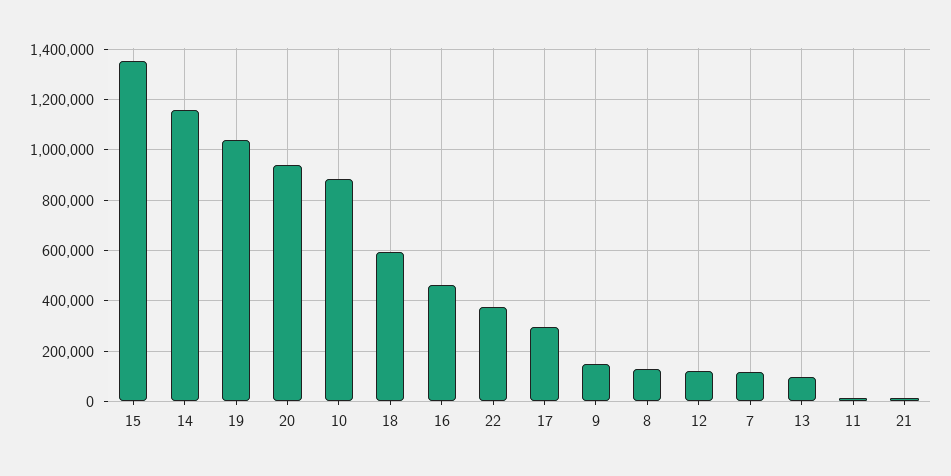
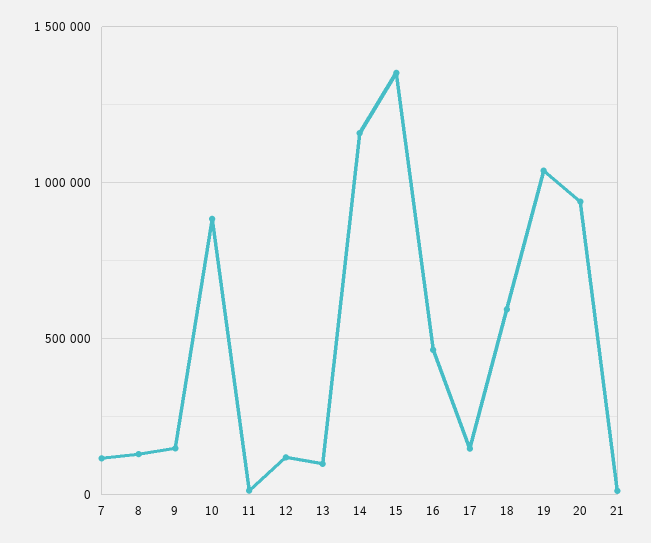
  {
    "15": 1350000,
    "14": 1150000,
    "19": 1050000,
    "20": 950000,
    "10": 875000,
    "18": 600000,
    "16": 475000,
-   "22": 375000,
-   "17": 300000,
+   "17": 150000,
    "9": 150000,
    "8": 125000,
    "12": 125000,
    "7": 125000,
    "13": 100000,
    "11": 25000,
    "21": 0
  }

